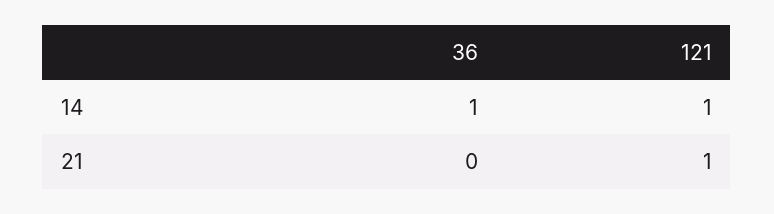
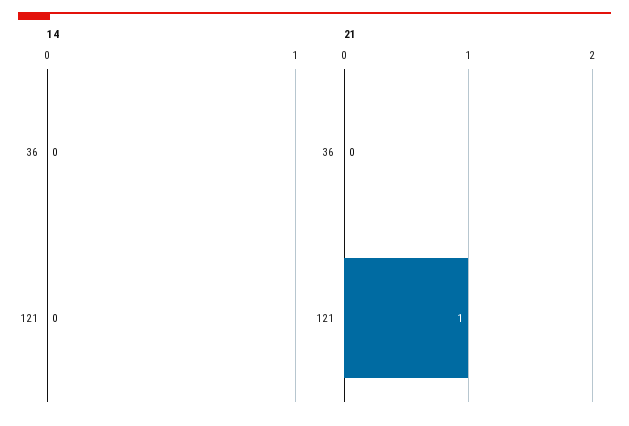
  {
    "14": {
-     "36": 1,
+     "36": 0,
-     "121": 1
+     "121": 0
    },
    "21": {
      "36": 0,
      "121": 1
    }
  }

